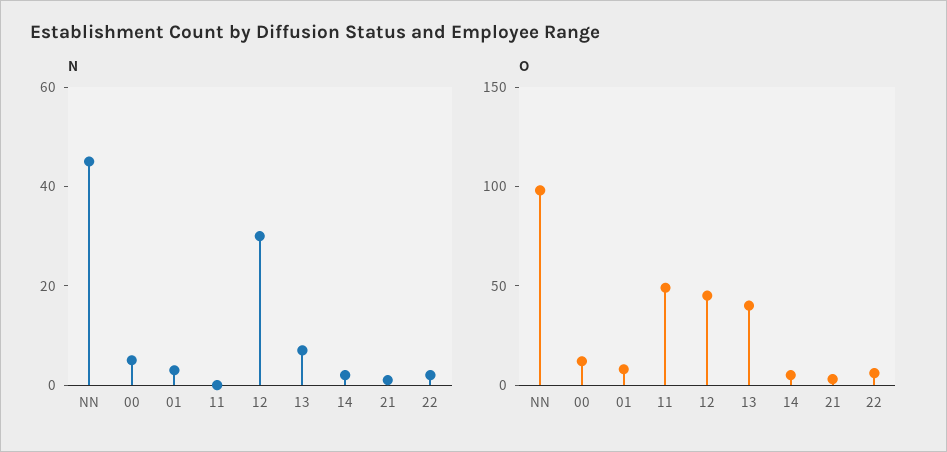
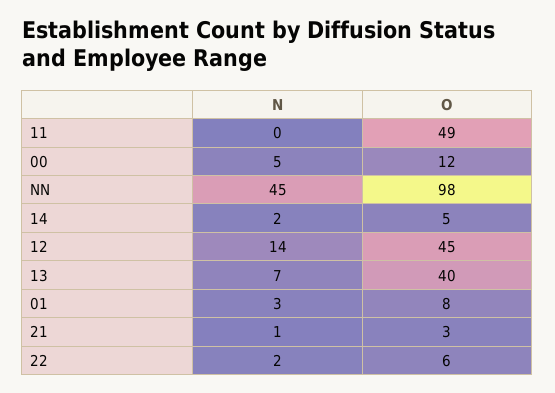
  {
    "N": {
      "NN": 45,
      "00": 5,
      "01": 3,
      "11": 0,
-     "12": 30,
+     "12": 14,
      "13": 7,
      "14": 2,
      "21": 1,
      "22": 2
    },
    "O": {
      "NN": 98,
      "00": 12,
      "01": 8,
      "11": 49,
      "12": 45,
      "13": 40,
      "14": 5,
      "21": 3,
      "22": 6
    }
  }

